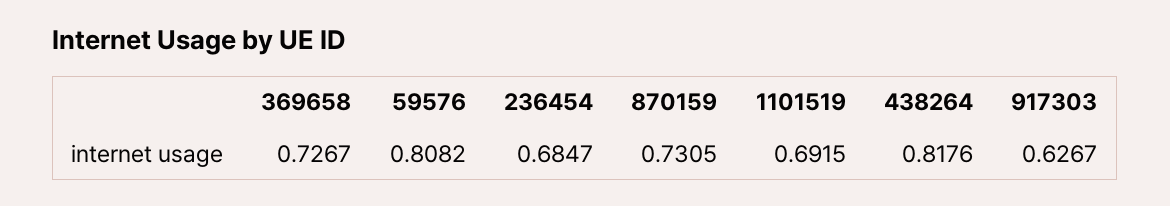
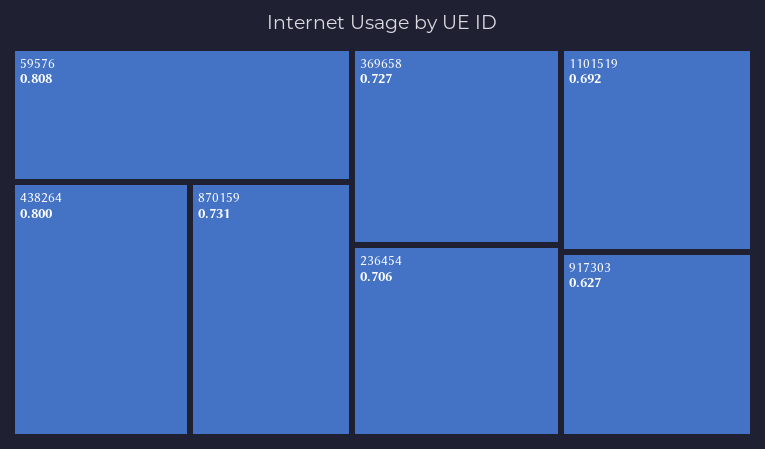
  {
    "369658": 0.7267,
    "59576": 0.8082,
-   "236454": 0.6847,
+   "236454": 0.706,
    "870159": 0.7305,
    "1101519": 0.6915,
-   "438264": 0.8176,
+   "438264": 0.8,
    "917303": 0.6267
  }

